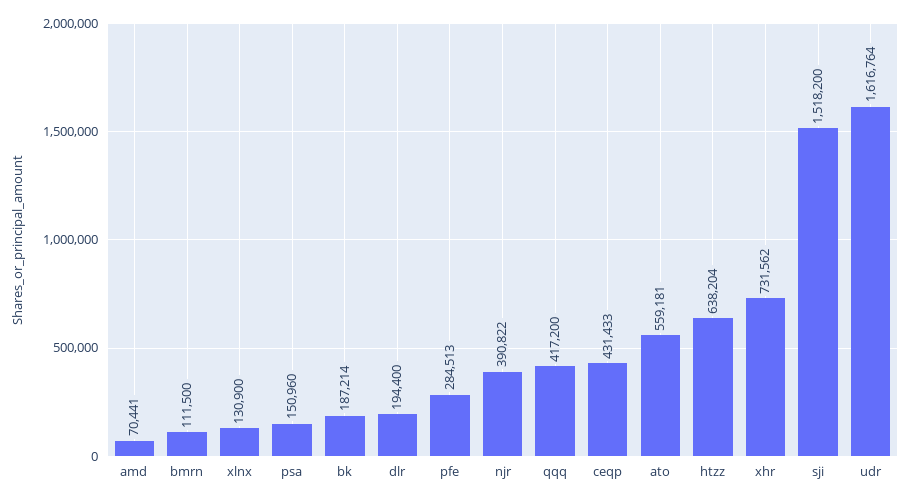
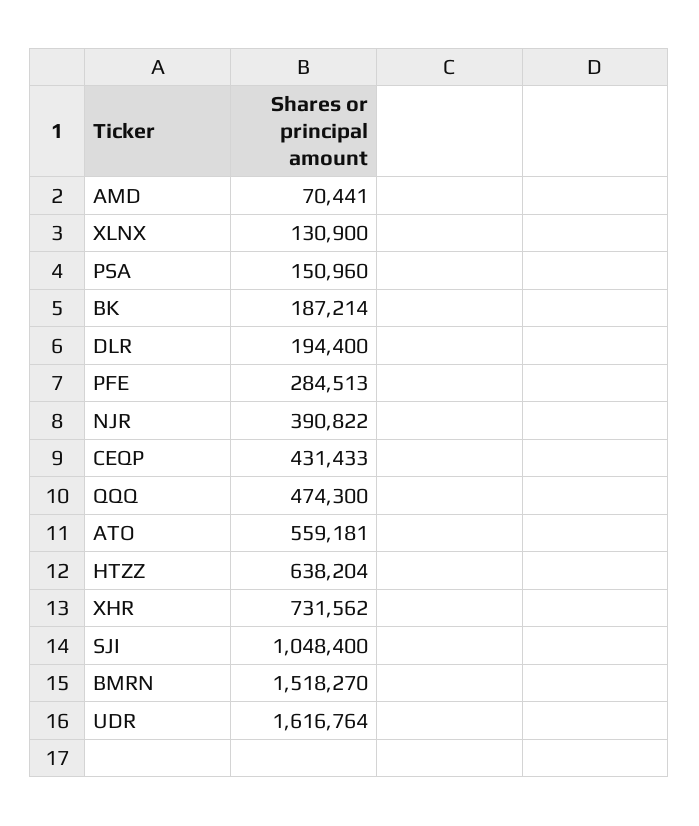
  {
    "amd": 70441,
-   "bmrn": 111500,
+   "bmrn": 1518270,
    "xlnx": 130900,
    "psa": 150960,
    "bk": 187214,
    "dlr": 194400,
    "pfe": 284513,
    "njr": 390822,
-   "qqq": 417200,
+   "qqq": 474300,
    "ceqp": 431433,
    "ato": 559181,
    "htzz": 638204,
    "xhr": 731562,
-   "sji": 1518200,
+   "sji": 1048400,
    "udr": 1616764
  }

